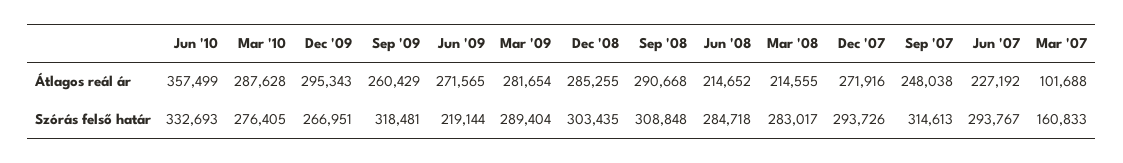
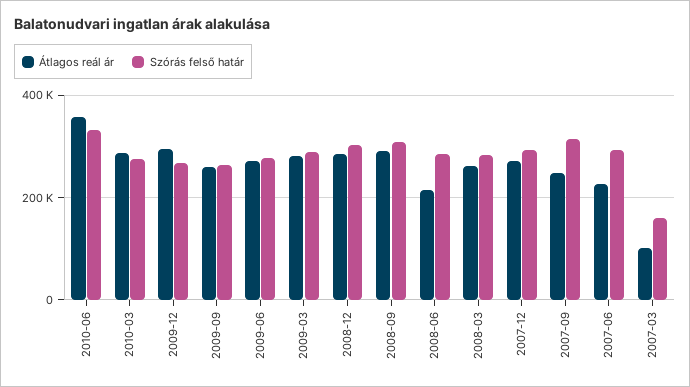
  {
    "Átlagos reál ár": {
      "Jun '10": 357499,
      "Mar '10": 287628,
      "Dec '09": 295343,
      "Sep '09": 260429,
      "Jun '09": 271565,
      "Mar '09": 281654,
      "Dec '08": 285255,
      "Sep '08": 290668,
      "Jun '08": 214652,
-     "Mar '08": 214555,
+     "Mar '08": 260000,
      "Dec '07": 271916,
      "Sep '07": 248038,
      "Jun '07": 227192,
      "Mar '07": 101688
    },
    "Szórás felső határ": {
      "Jun '10": 332693,
      "Mar '10": 276405,
      "Dec '09": 266951,
-     "Sep '09": 318481,
+     "Sep '09": 260000,
-     "Jun '09": 219144,
+     "Jun '09": 280000,
      "Mar '09": 289404,
      "Dec '08": 303435,
      "Sep '08": 308848,
      "Jun '08": 284718,
      "Mar '08": 283017,
      "Dec '07": 293726,
      "Sep '07": 314613,
      "Jun '07": 293767,
      "Mar '07": 160833
    }
  }

